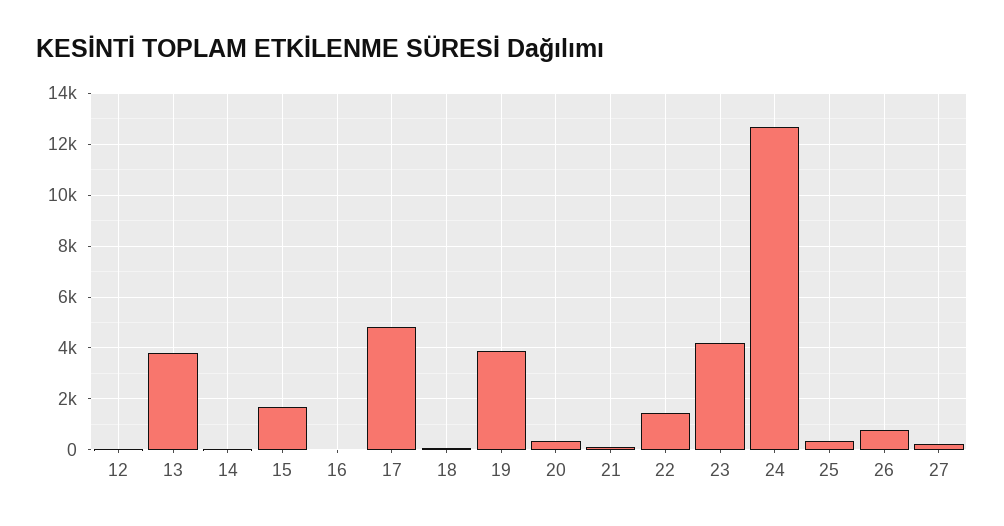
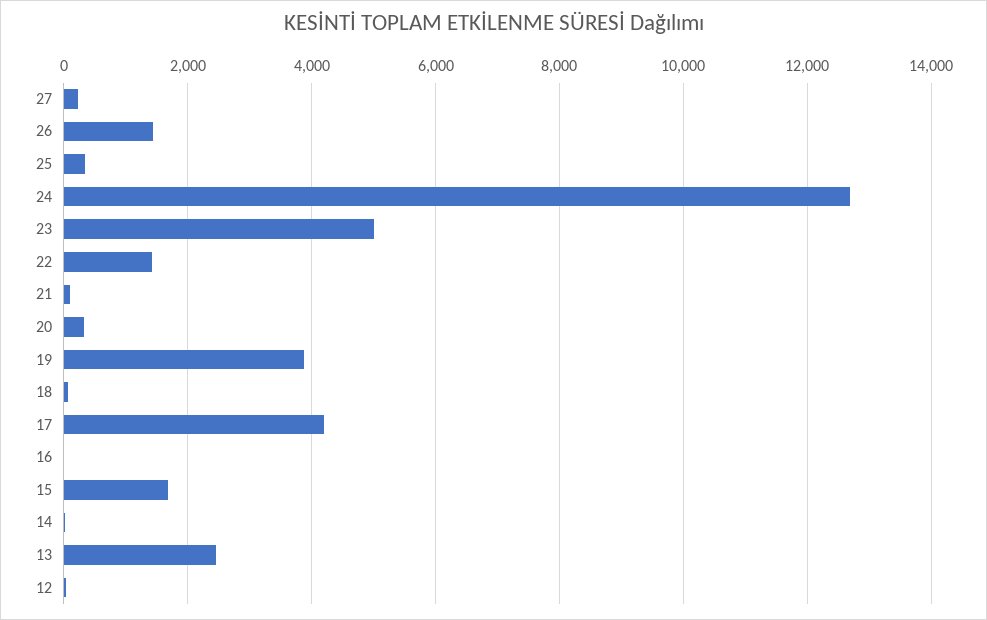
  {
    "12": 0,
-   "13": 3750,
+   "13": 2400,
    "14": 0,
    "15": 1600,
    "16": 0,
-   "17": 4750,
+   "17": 4200,
    "18": 0,
    "19": 3800,
    "20": 400,
    "21": 200,
    "22": 1400,
-   "23": 4250,
+   "23": 5000,
    "24": 12600,
    "25": 400,
-   "26": 750,
+   "26": 1400,
    "27": 200
  }

